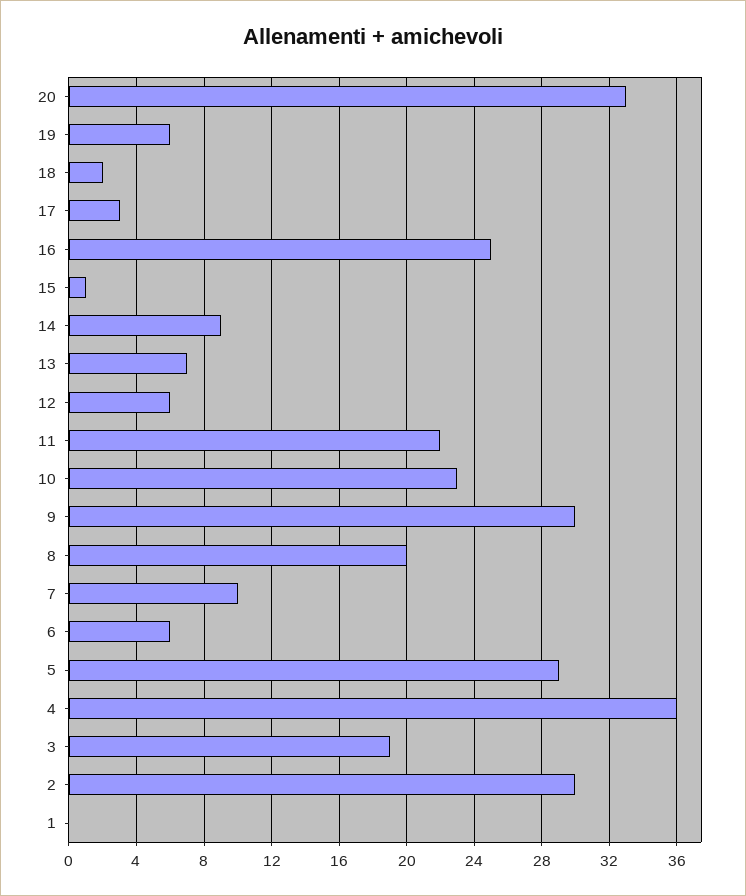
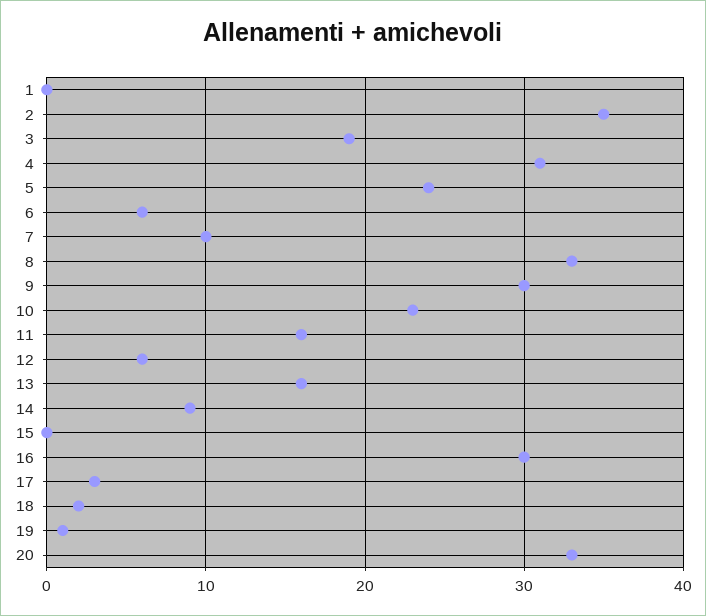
  {
    "20": 33,
-   "19": 6,
+   "19": 1,
    "18": 2,
    "17": 3,
-   "16": 25,
+   "16": 30,
-   "15": 1,
+   "15": 0,
    "14": 9,
-   "13": 7,
+   "13": 16,
    "12": 6,
-   "11": 22,
+   "11": 16,
    "10": 23,
    "9": 30,
-   "8": 20,
+   "8": 33,
    "7": 10,
    "6": 6,
-   "5": 29,
+   "5": 24,
-   "4": 36,
+   "4": 31,
    "3": 19,
-   "2": 30,
+   "2": 35,
    "1": 0
  }

